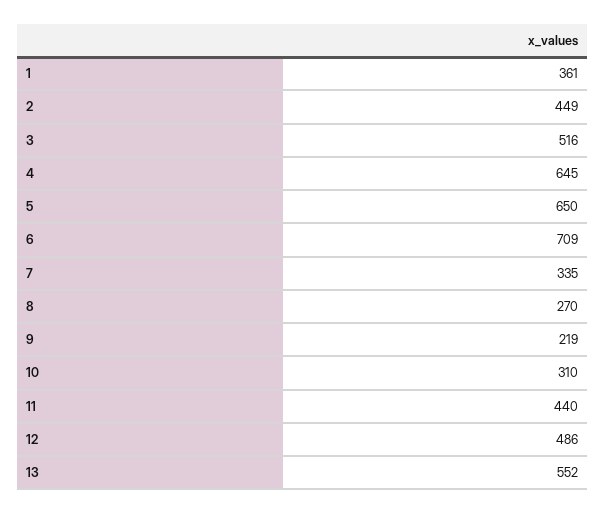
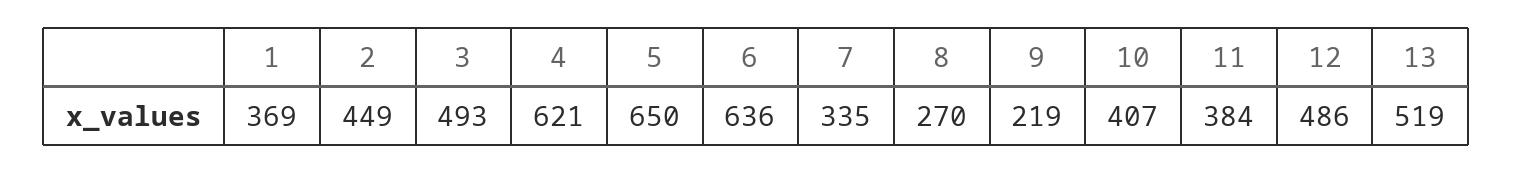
  {
-   "1": 361,
+   "1": 369,
    "2": 449,
-   "3": 516,
+   "3": 493,
-   "4": 645,
+   "4": 621,
    "5": 650,
-   "6": 709,
+   "6": 636,
    "7": 335,
    "8": 270,
    "9": 219,
-   "10": 310,
+   "10": 407,
-   "11": 440,
+   "11": 384,
    "12": 486,
-   "13": 552
+   "13": 519
  }

